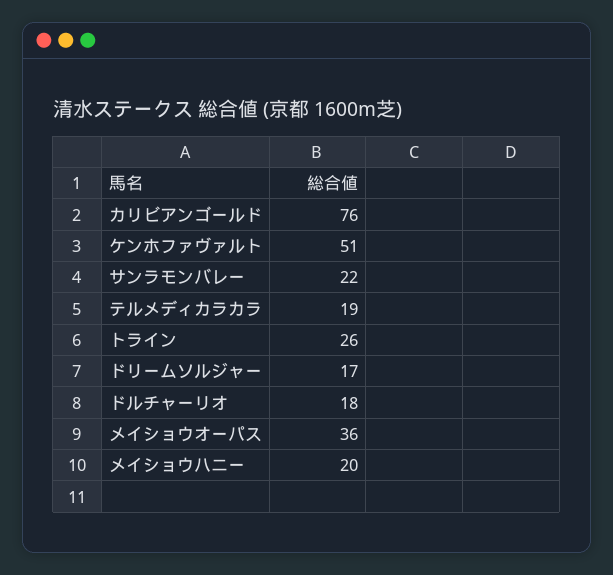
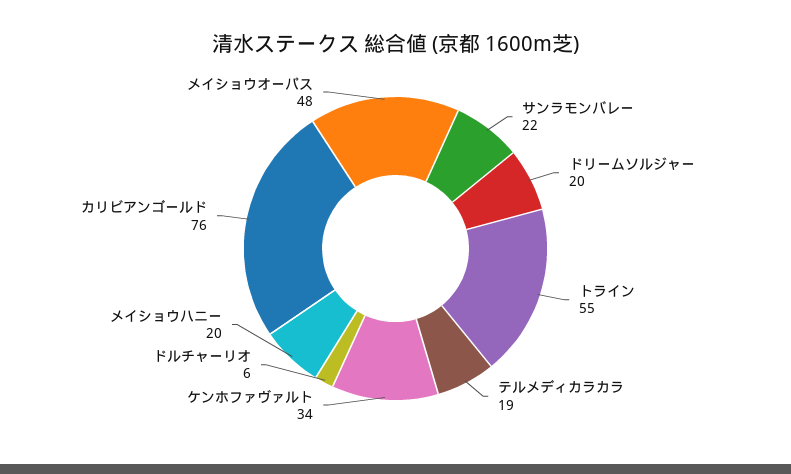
  {
    "カリビアンゴールド": 76,
-   "ケンホファヴァルト": 51,
+   "ケンホファヴァルト": 34,
    "サンラモンバレー": 22,
    "テルメディカラカラ": 19,
-   "トライン": 26,
+   "トライン": 55,
-   "ドリームソルジャー": 17,
+   "ドリームソルジャー": 20,
-   "ドルチャーリオ": 18,
+   "ドルチャーリオ": 6,
-   "メイショウオーパス": 36,
+   "メイショウオーパス": 48,
    "メイショウハニー": 20
  }

